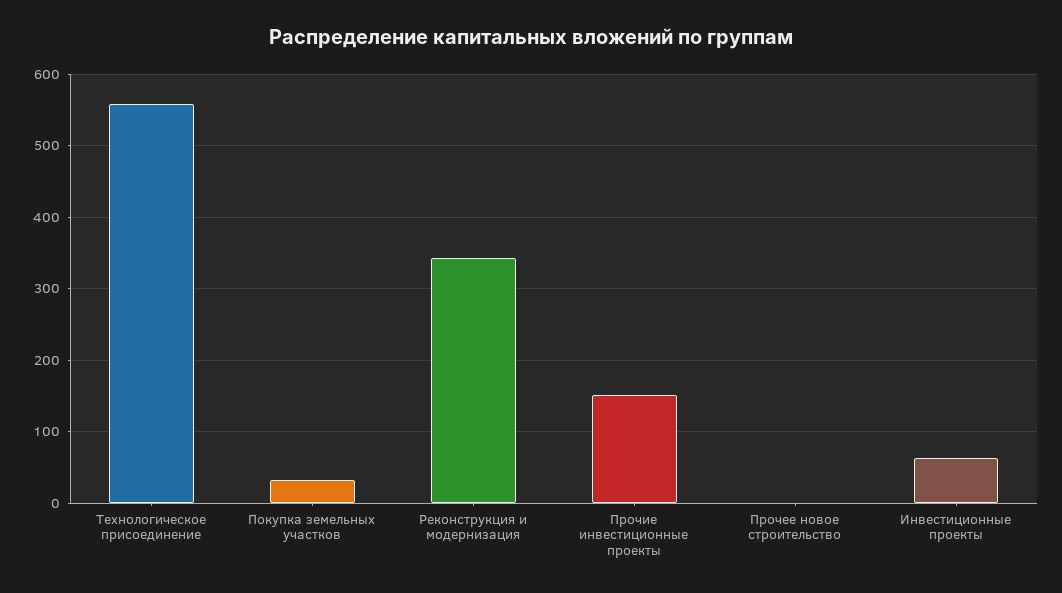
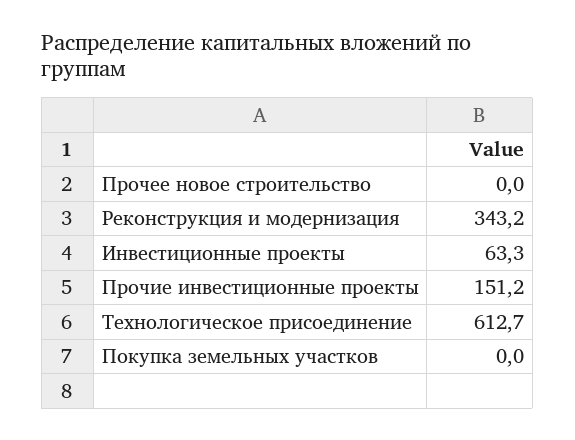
  {
-   "Технологическое присоединение": 560,
+   "Технологическое присоединение": 612.7,
-   "Покупка земельных участков": 30,
+   "Покупка земельных участков": 0,
    "Реконструкция и модернизация": 343.2,
    "Прочие инвестиционные проекты": 151.2,
    "Прочее новое строительство": 0,
    "Инвестиционные проекты": 63.3
  }

